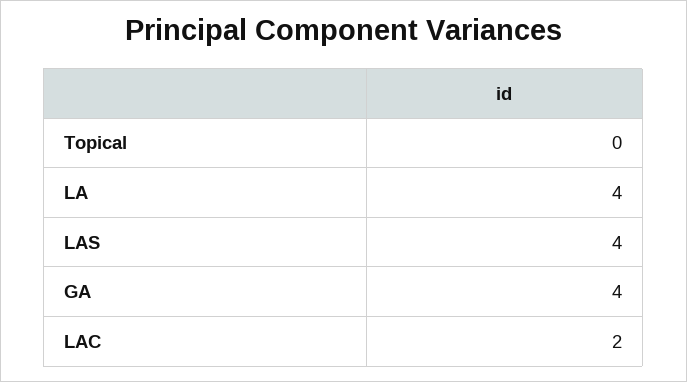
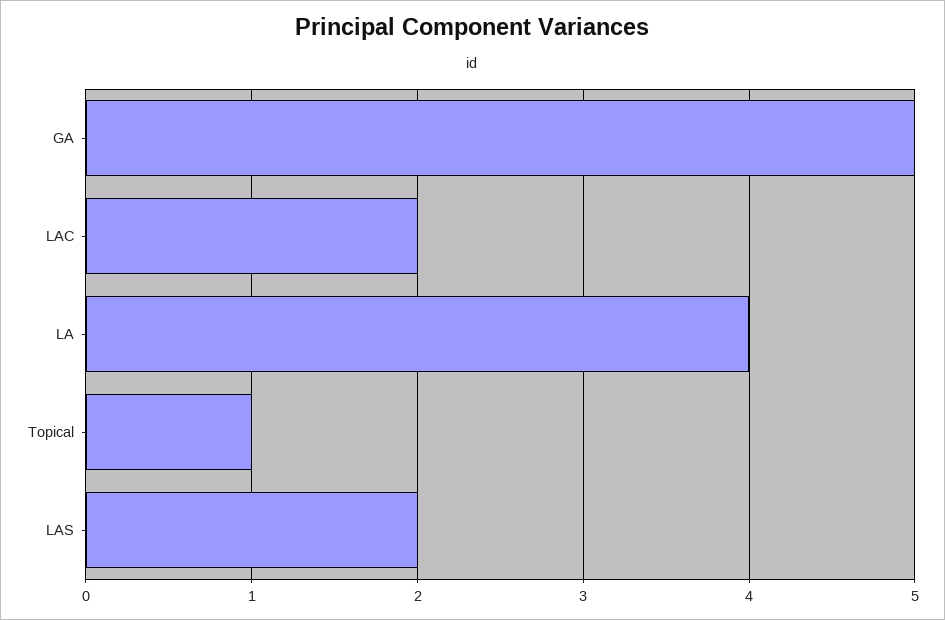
  {
-   "Topical": 0,
+   "Topical": 1,
    "LA": 4,
-   "LAS": 4,
+   "LAS": 2,
-   "GA": 4,
+   "GA": 5,
    "LAC": 2
  }

